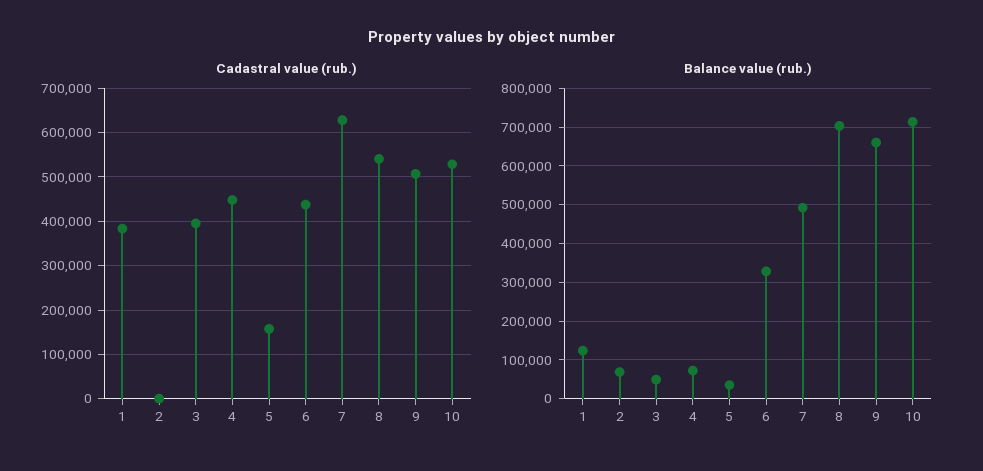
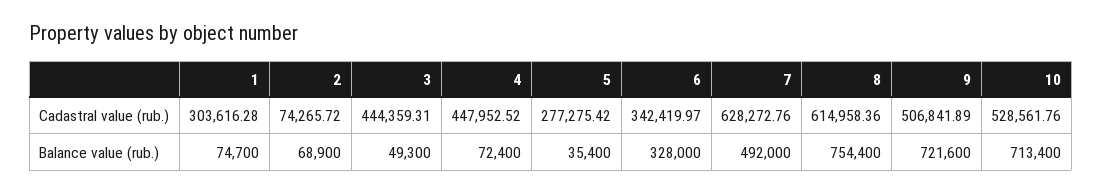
  {
    "Cadastral value (rub.)": {
-     "1": 380000,
+     "1": 303616.28,
-     "2": 0,
+     "2": 74265.72,
-     "3": 400000,
+     "3": 444359.31,
      "4": 447952.52,
-     "5": 160000,
+     "5": 277275.42,
-     "6": 440000,
+     "6": 342419.97,
      "7": 628272.76,
-     "8": 540000,
+     "8": 614958.36,
      "9": 506841.89,
      "10": 528561.76
    },
    "Balance value (rub.)": {
-     "1": 120000,
+     "1": 74700,
      "2": 68900,
      "3": 49300,
      "4": 72400,
      "5": 35400,
      "6": 328000,
      "7": 492000,
-     "8": 700000,
+     "8": 754400,
-     "9": 660000,
+     "9": 721600,
      "10": 713400
    }
  }

